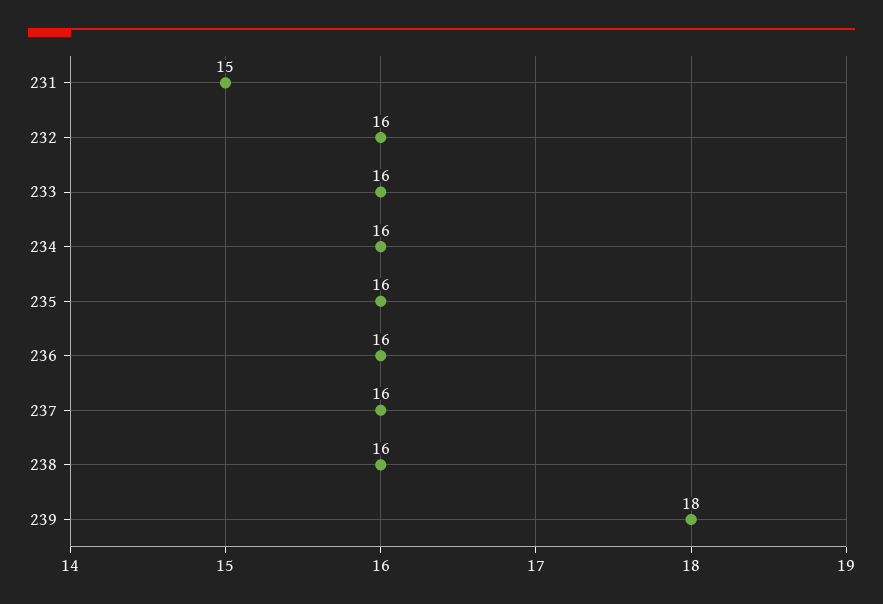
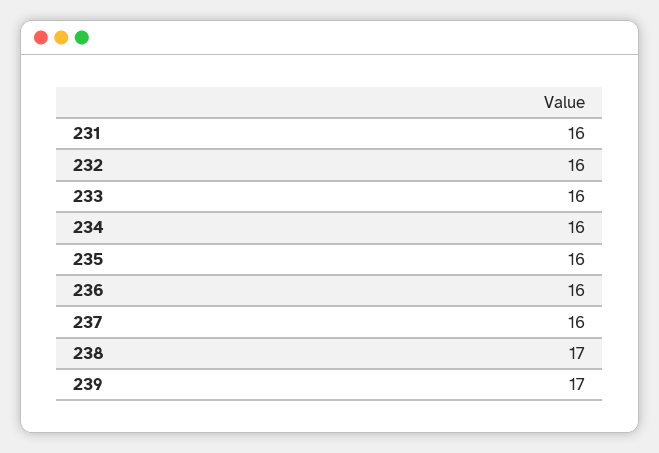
  {
-   "231": 15,
+   "231": 16,
    "232": 16,
    "233": 16,
    "234": 16,
    "235": 16,
    "236": 16,
    "237": 16,
-   "238": 16,
+   "238": 17,
-   "239": 18
+   "239": 17
  }

